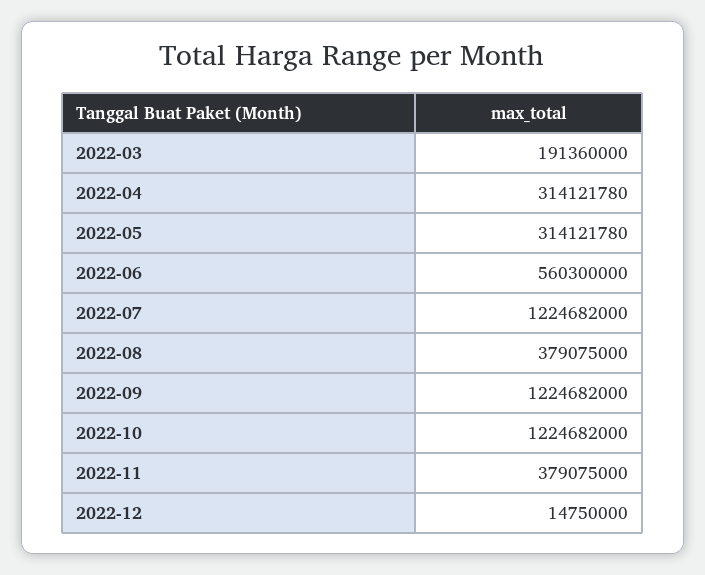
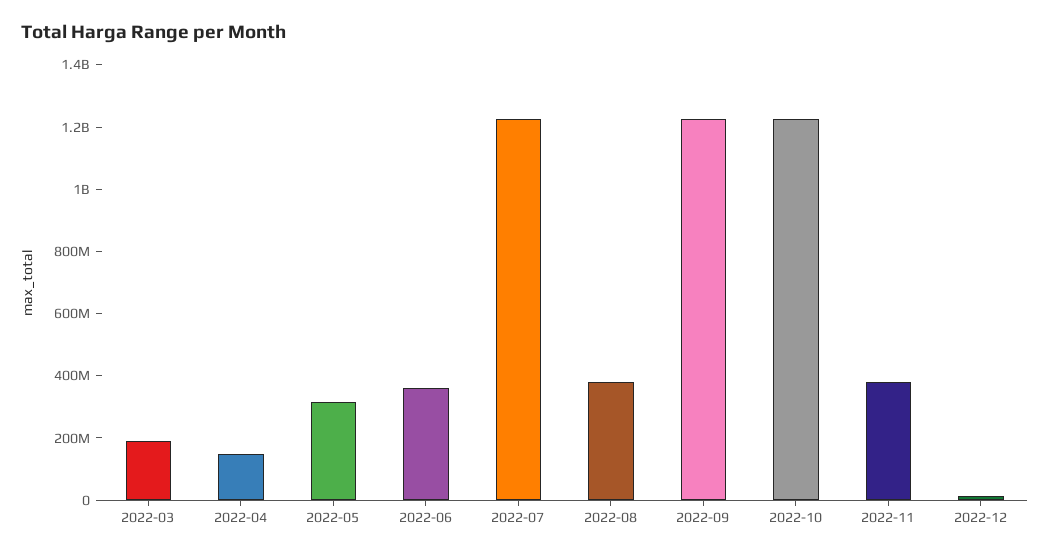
  {
    "2022-03": 191360000,
-   "2022-04": 314121780,
+   "2022-04": 150000000,
    "2022-05": 314121780,
-   "2022-06": 560300000,
+   "2022-06": 350000000,
    "2022-07": 1224682000,
    "2022-08": 379075000,
    "2022-09": 1224682000,
    "2022-10": 1224682000,
    "2022-11": 379075000,
    "2022-12": 14750000
  }

